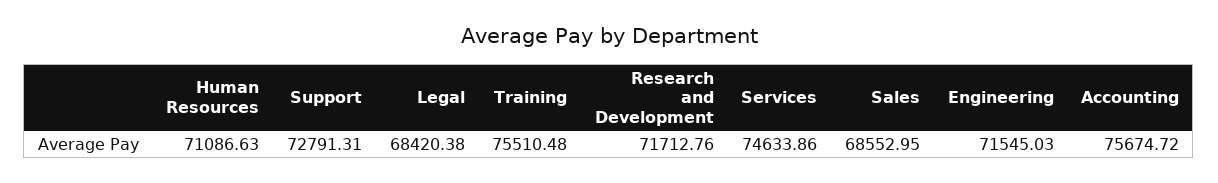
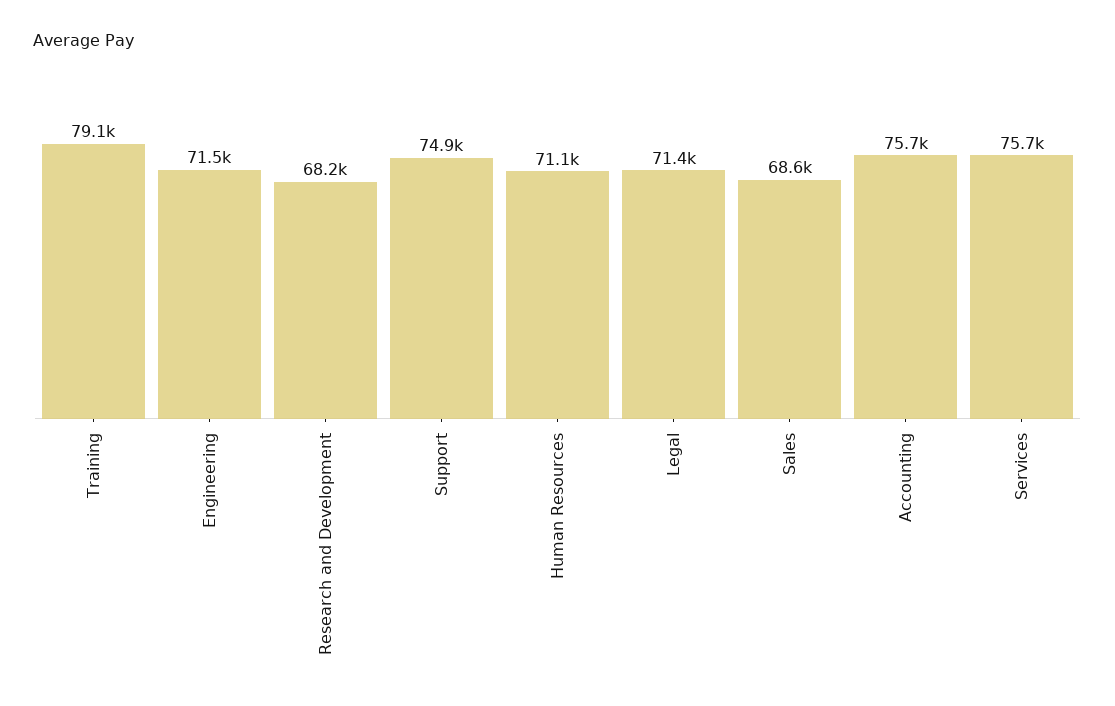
  {
    "Human Resources": 71086.63,
-   "Support": 72791.31,
+   "Support": 74900,
-   "Legal": 68420.38,
+   "Legal": 71400,
-   "Training": 75510.48,
+   "Training": 79100,
-   "Research and Development": 71712.76,
+   "Research and Development": 68200,
-   "Services": 74633.86,
+   "Services": 75700,
    "Sales": 68552.95,
    "Engineering": 71545.03,
    "Accounting": 75674.72
  }

